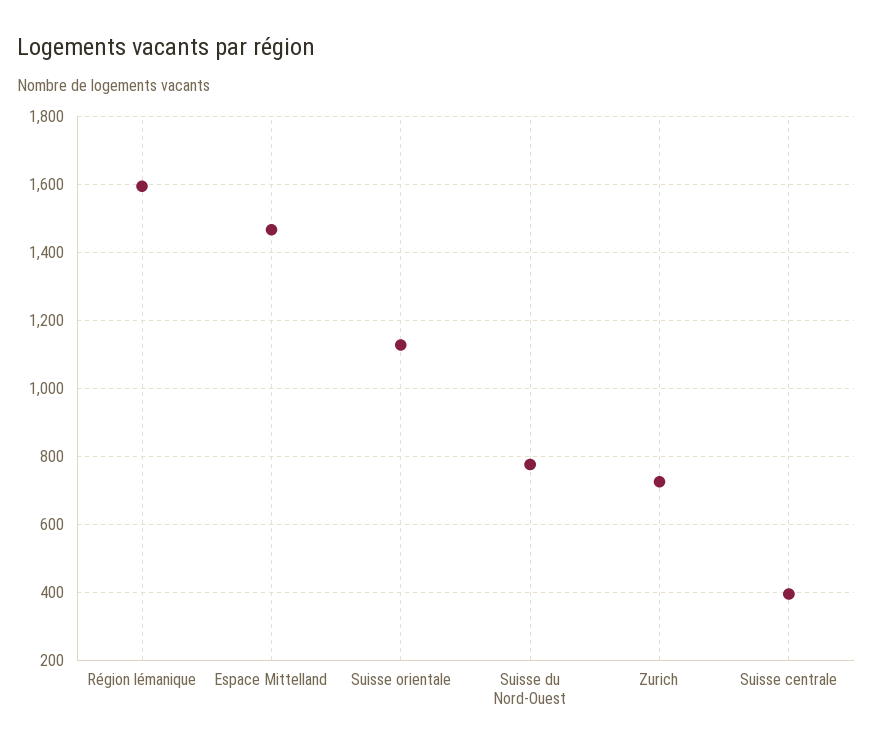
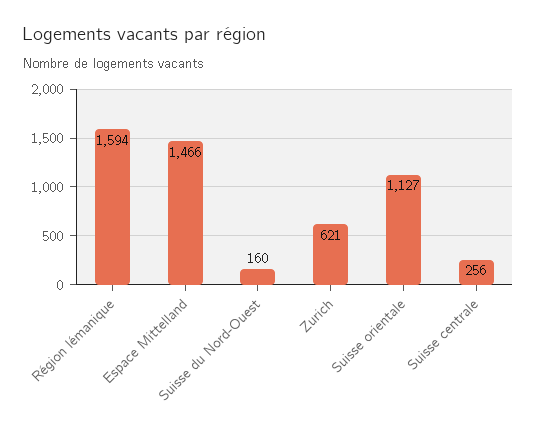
  {
    "Région lémanique": 1594,
    "Espace Mittelland": 1466,
    "Suisse orientale": 1127,
-   "Suisse du Nord-Ouest": 780,
+   "Suisse du Nord-Ouest": 160,
-   "Zurich": 720,
+   "Zurich": 621,
-   "Suisse centrale": 400
+   "Suisse centrale": 256
  }

